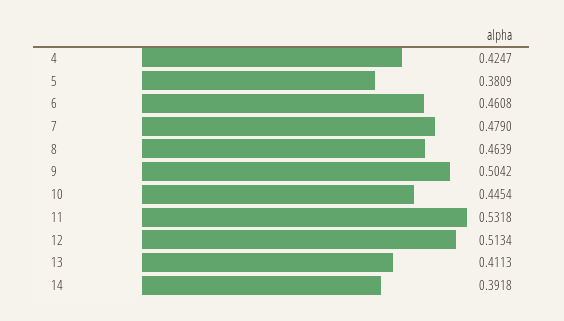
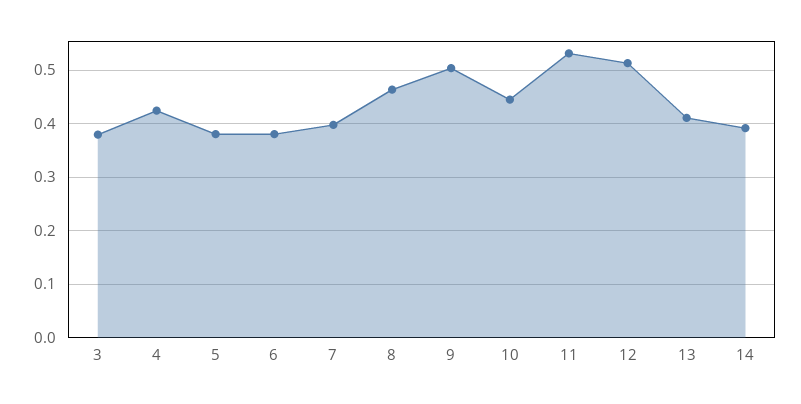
  {
    "4": 0.4247,
    "5": 0.3809,
-   "6": 0.4608,
+   "6": 0.38,
-   "7": 0.479,
+   "7": 0.4,
    "8": 0.4639,
    "9": 0.5042,
    "10": 0.4454,
    "11": 0.5318,
    "12": 0.5134,
    "13": 0.4113,
-   "14": 0.3918
+   "14": 0.3918,
+   "3": 0.38
  }

